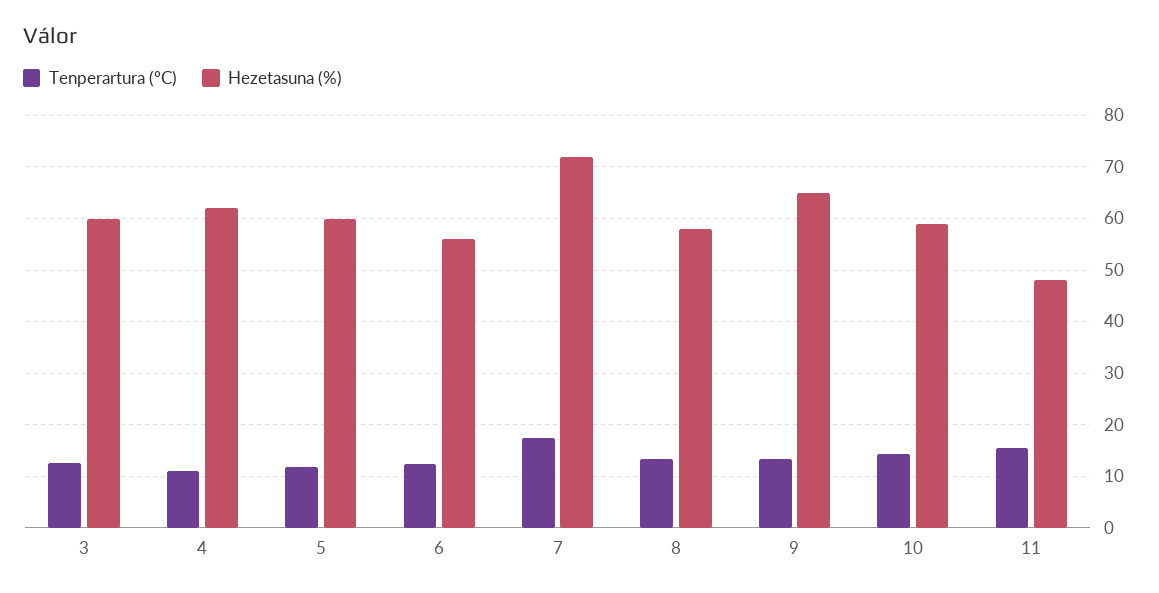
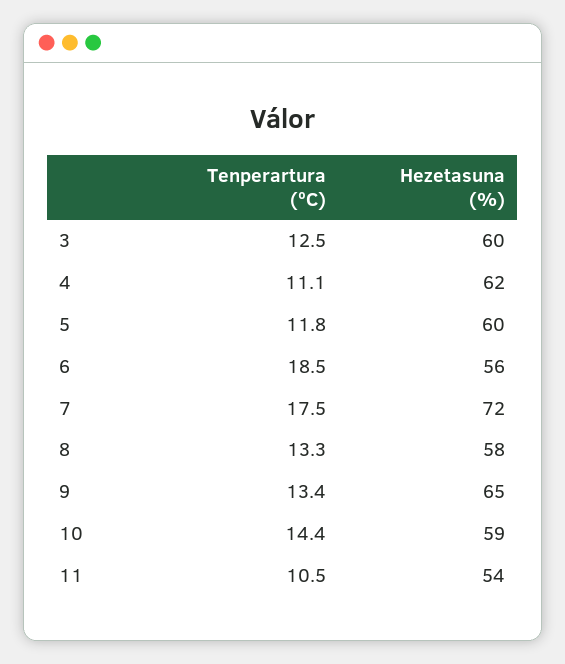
  {
    "Tenperartura (ºC)": {
      "3": 12.5,
      "4": 11.1,
      "5": 11.8,
-     "6": 12,
+     "6": 18.5,
      "7": 17.5,
      "8": 13.3,
      "9": 13.4,
      "10": 14.4,
-     "11": 16
+     "11": 10.5
    },
    "Hezetasuna (%)": {
      "3": 60,
      "4": 62,
      "5": 60,
      "6": 56,
      "7": 72,
      "8": 58,
      "9": 65,
      "10": 59,
-     "11": 48
+     "11": 54
    }
  }

